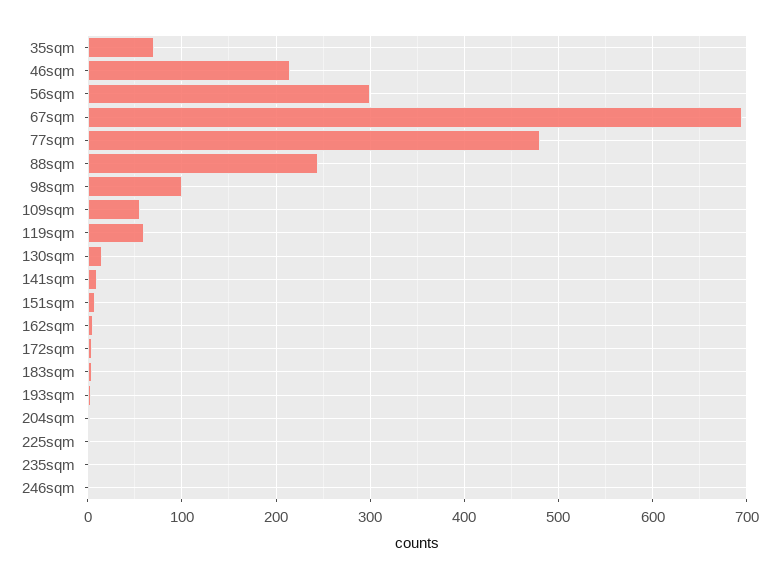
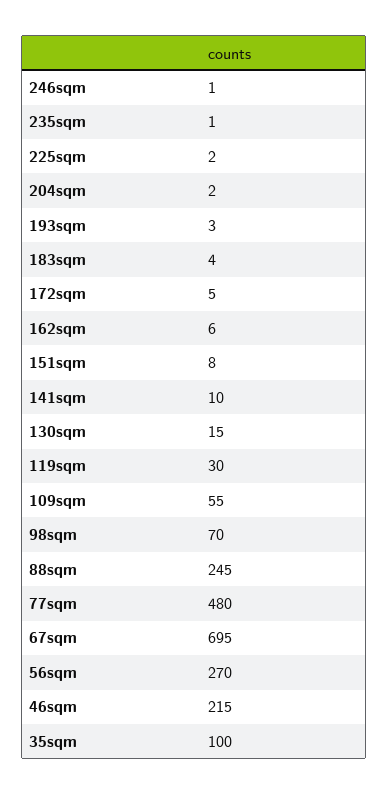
  {
-   "35sqm": 70,
+   "35sqm": 100,
    "46sqm": 215,
-   "56sqm": 300,
+   "56sqm": 270,
    "67sqm": 695,
    "77sqm": 480,
    "88sqm": 245,
-   "98sqm": 100,
+   "98sqm": 70,
    "109sqm": 55,
-   "119sqm": 60,
+   "119sqm": 30,
    "130sqm": 15,
    "141sqm": 10,
    "151sqm": 8,
    "162sqm": 6,
    "172sqm": 5,
    "183sqm": 4,
    "193sqm": 3,
    "204sqm": 2,
    "225sqm": 2,
    "235sqm": 1,
    "246sqm": 1
  }

